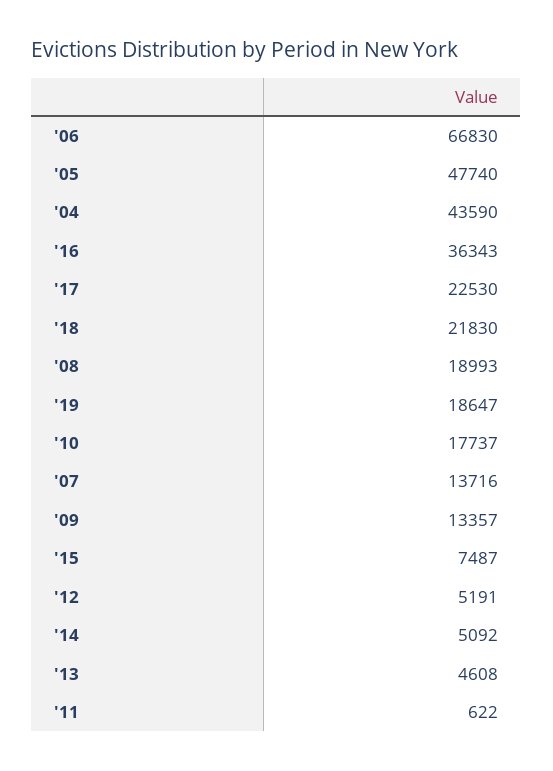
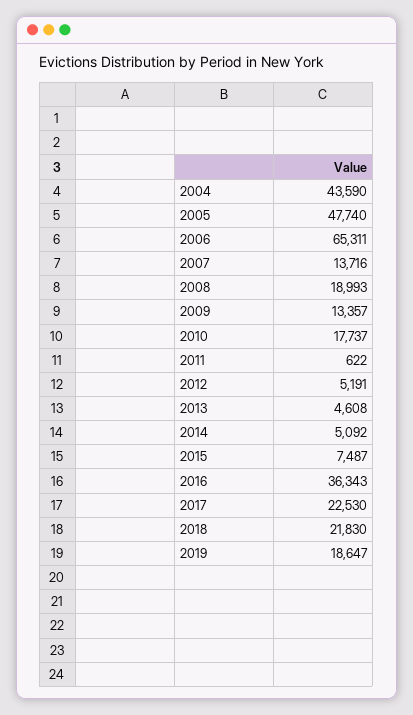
  {
-   "'06": 66830,
+   "'06": 65311,
    "'05": 47740,
    "'04": 43590,
    "'16": 36343,
    "'17": 22530,
    "'18": 21830,
    "'08": 18993,
    "'19": 18647,
    "'10": 17737,
    "'07": 13716,
    "'09": 13357,
    "'15": 7487,
    "'12": 5191,
    "'14": 5092,
    "'13": 4608,
    "'11": 622
  }

